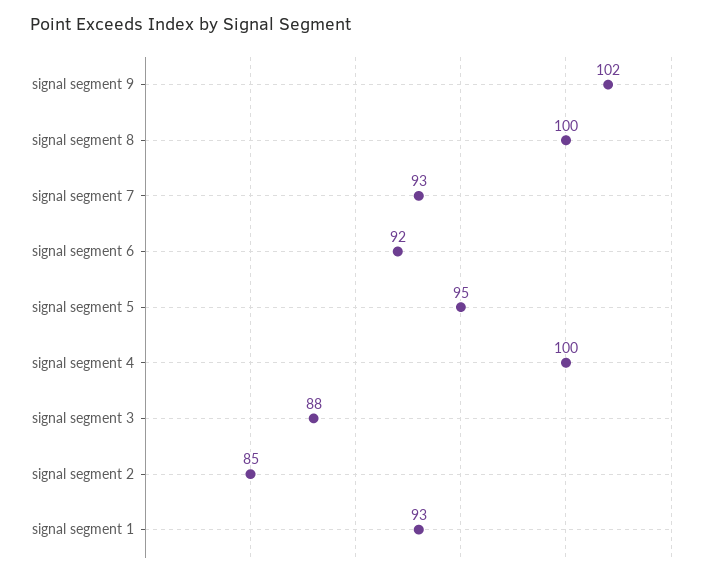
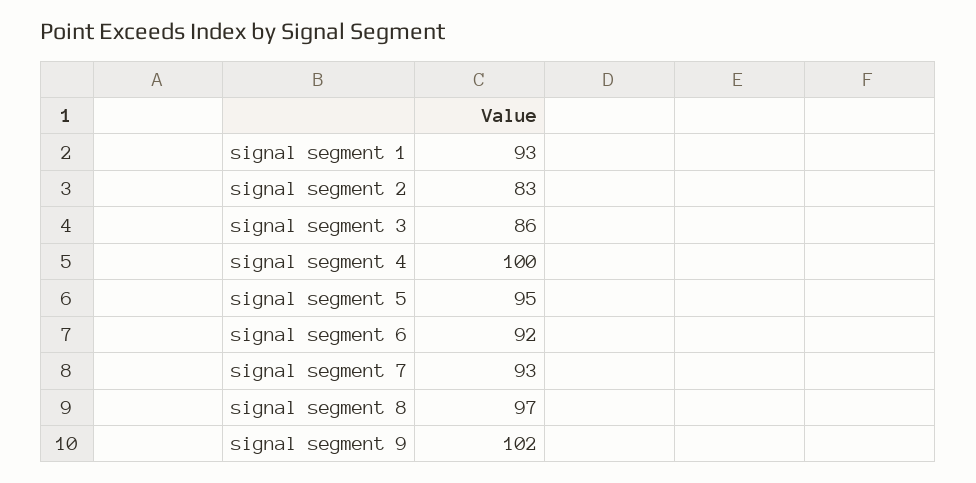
  {
    "signal segment 9": 102,
-   "signal segment 8": 100,
+   "signal segment 8": 97,
    "signal segment 7": 93,
    "signal segment 6": 92,
    "signal segment 5": 95,
    "signal segment 4": 100,
-   "signal segment 3": 88,
+   "signal segment 3": 86,
-   "signal segment 2": 85,
+   "signal segment 2": 83,
    "signal segment 1": 93
  }

